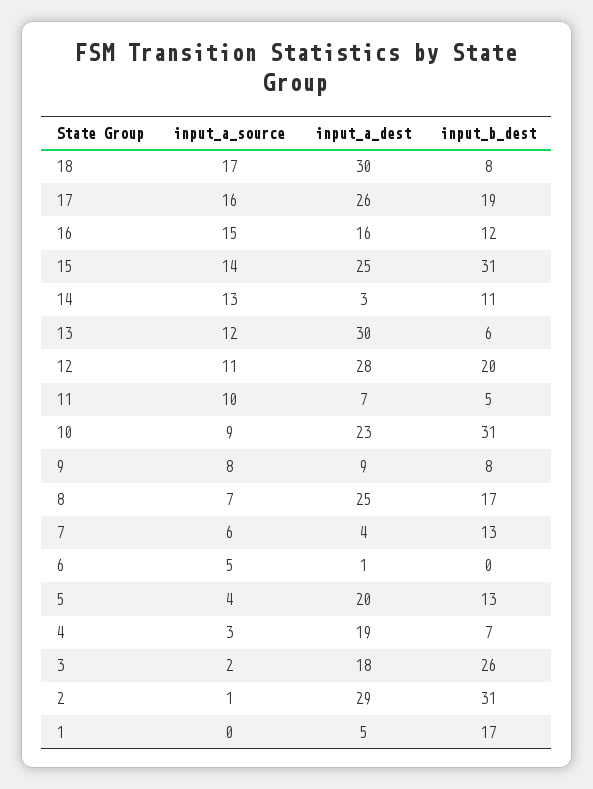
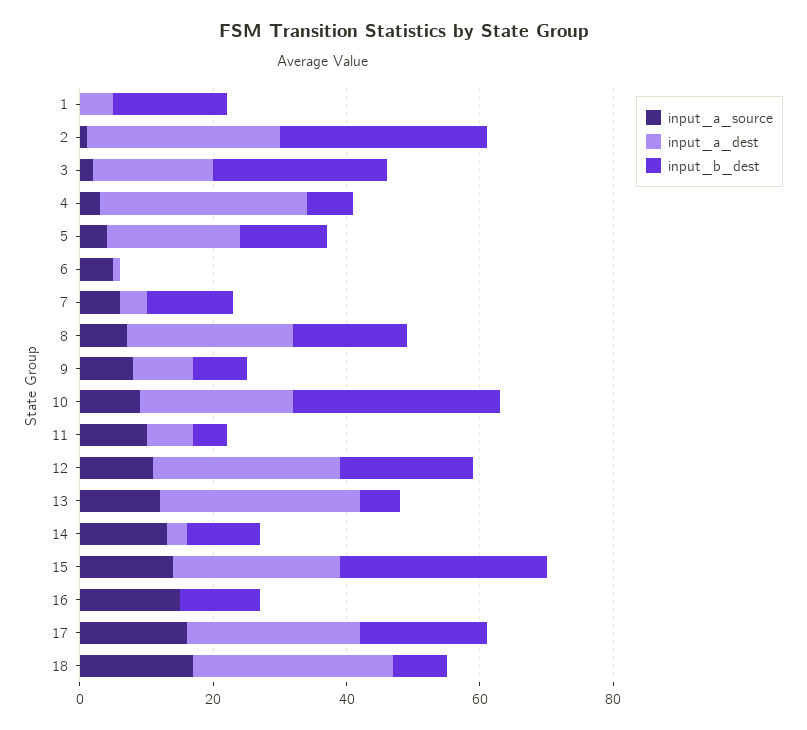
  {
    "input_a_source": {
      "18": 17,
      "17": 16,
      "16": 15,
      "15": 14,
      "14": 13,
      "13": 12,
      "12": 11,
      "11": 10,
      "10": 9,
      "9": 8,
      "8": 7,
      "7": 6,
      "6": 5,
      "5": 4,
      "4": 3,
      "3": 2,
      "2": 1,
      "1": 0
    },
    "input_a_dest": {
      "18": 30,
      "17": 26,
-     "16": 16,
+     "16": 0,
      "15": 25,
      "14": 3,
      "13": 30,
      "12": 28,
      "11": 7,
      "10": 23,
      "9": 9,
      "8": 25,
      "7": 4,
      "6": 1,
      "5": 20,
-     "4": 19,
+     "4": 30,
      "3": 18,
      "2": 29,
      "1": 5
    },
    "input_b_dest": {
      "18": 8,
      "17": 19,
      "16": 12,
      "15": 31,
      "14": 11,
      "13": 6,
      "12": 20,
      "11": 5,
      "10": 31,
      "9": 8,
      "8": 17,
      "7": 13,
      "6": 0,
      "5": 13,
      "4": 7,
      "3": 26,
      "2": 31,
      "1": 17
    }
  }

